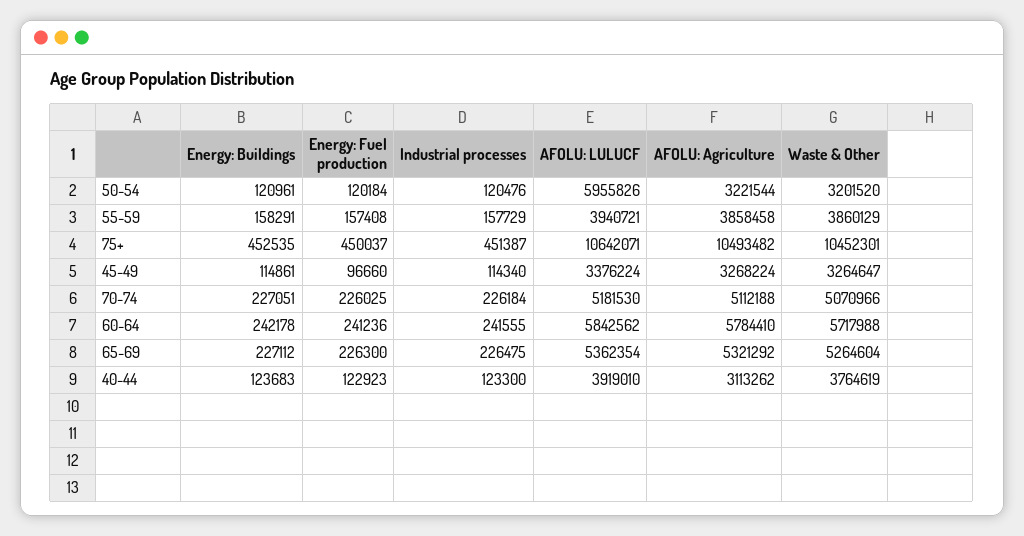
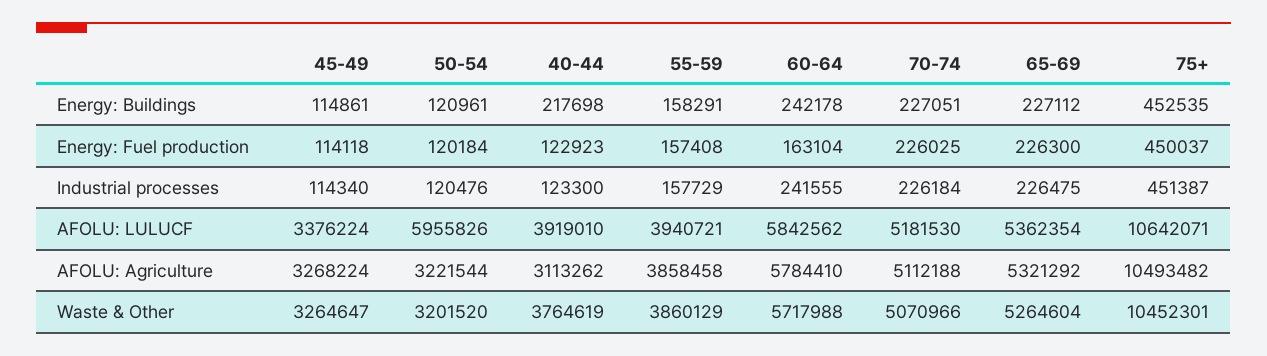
  {
    "Energy: Buildings": {
      "50-54": 120961,
      "55-59": 158291,
      "75+": 452535,
      "45-49": 114861,
      "70-74": 227051,
      "60-64": 242178,
      "65-69": 227112,
-     "40-44": 123683
+     "40-44": 217698
    },
    "Energy: Fuel production": {
      "50-54": 120184,
      "55-59": 157408,
      "75+": 450037,
-     "45-49": 96660,
+     "45-49": 114118,
      "70-74": 226025,
-     "60-64": 241236,
+     "60-64": 163104,
      "65-69": 226300,
      "40-44": 122923
    },
    "Industrial processes": {
      "50-54": 120476,
      "55-59": 157729,
      "75+": 451387,
      "45-49": 114340,
      "70-74": 226184,
      "60-64": 241555,
      "65-69": 226475,
      "40-44": 123300
    },
    "AFOLU: LULUCF": {
      "50-54": 5955826,
      "55-59": 3940721,
      "75+": 10642071,
      "45-49": 3376224,
      "70-74": 5181530,
      "60-64": 5842562,
      "65-69": 5362354,
      "40-44": 3919010
    },
    "AFOLU: Agriculture": {
      "50-54": 3221544,
      "55-59": 3858458,
      "75+": 10493482,
      "45-49": 3268224,
      "70-74": 5112188,
      "60-64": 5784410,
      "65-69": 5321292,
      "40-44": 3113262
    },
    "Waste & Other": {
      "50-54": 3201520,
      "55-59": 3860129,
      "75+": 10452301,
      "45-49": 3264647,
      "70-74": 5070966,
      "60-64": 5717988,
      "65-69": 5264604,
      "40-44": 3764619
    }
  }

